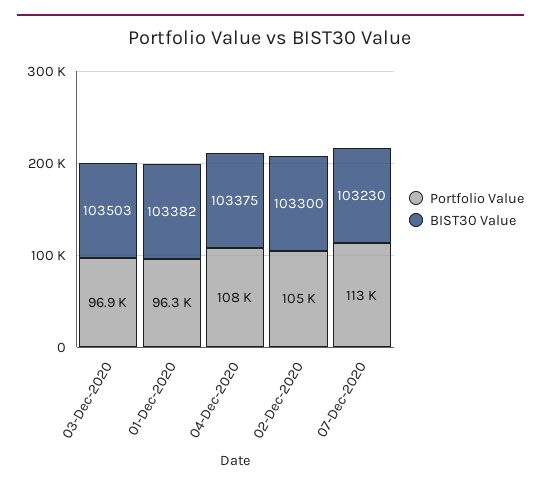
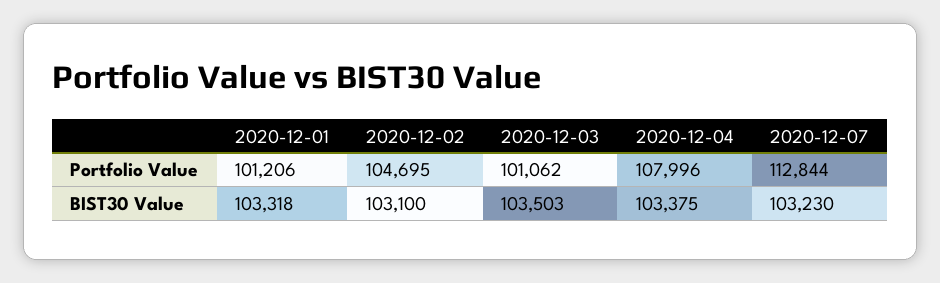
  {
    "Portfolio Value": {
-     "03-Dec-2020": 96900,
+     "03-Dec-2020": 101062,
-     "01-Dec-2020": 96300,
+     "01-Dec-2020": 101206,
      "04-Dec-2020": 107996,
      "02-Dec-2020": 104695,
      "07-Dec-2020": 112844
    },
    "BIST30 Value": {
      "03-Dec-2020": 103503,
-     "01-Dec-2020": 103382,
+     "01-Dec-2020": 103318,
      "04-Dec-2020": 103375,
-     "02-Dec-2020": 103300,
+     "02-Dec-2020": 103100,
      "07-Dec-2020": 103230
    }
  }

